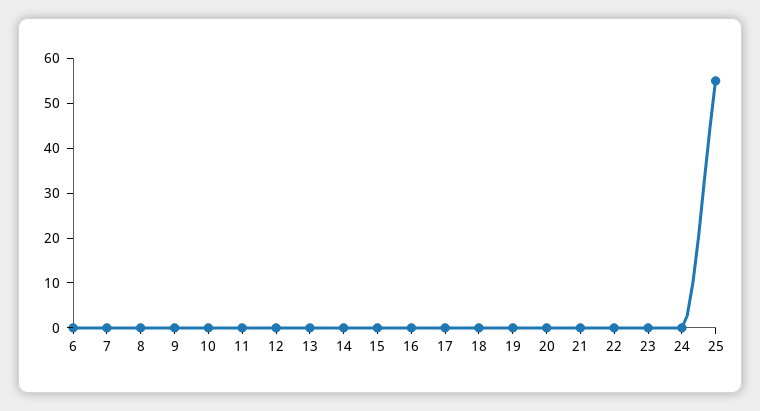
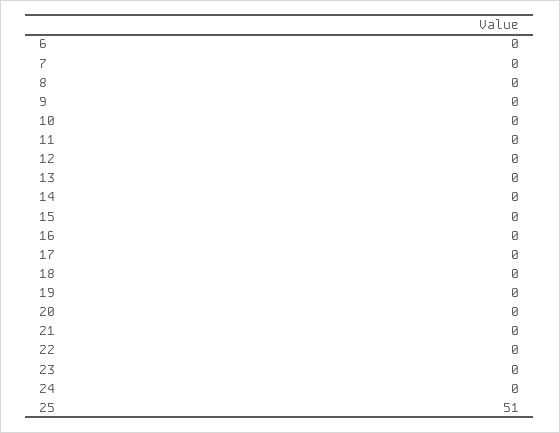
  {
    "6": 0,
    "7": 0,
    "8": 0,
    "9": 0,
    "10": 0,
    "11": 0,
    "12": 0,
    "13": 0,
    "14": 0,
    "15": 0,
    "16": 0,
    "17": 0,
    "18": 0,
    "19": 0,
    "20": 0,
    "21": 0,
    "22": 0,
    "23": 0,
    "24": 0,
-   "25": 55
+   "25": 51
  }

